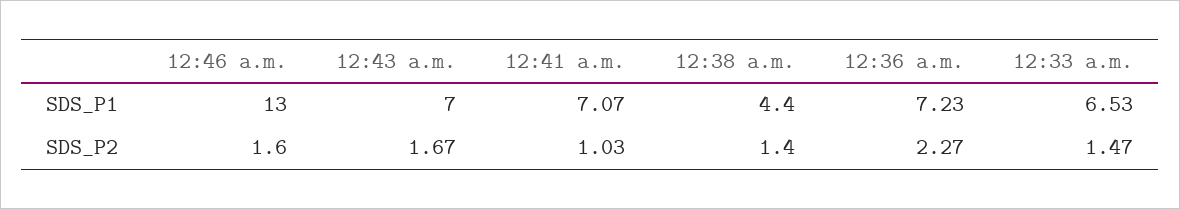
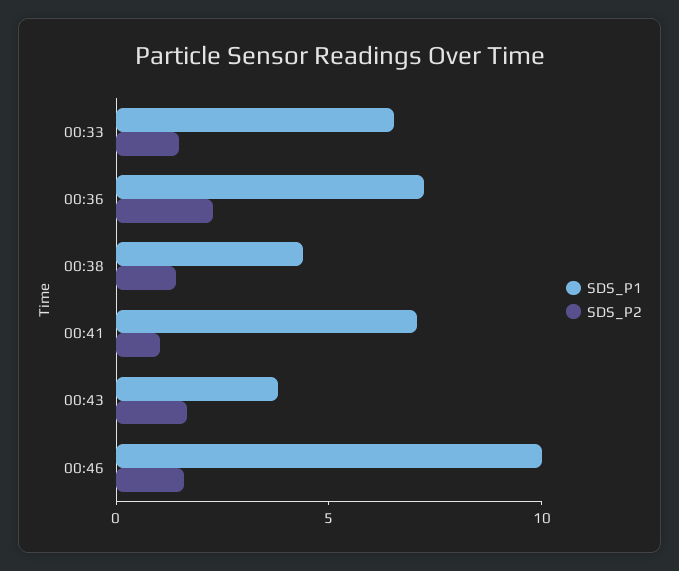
  {
    "SDS_P1": {
-     "12:46 a.m.": 13,
+     "12:46 a.m.": 10,
-     "12:43 a.m.": 7,
+     "12:43 a.m.": 4,
      "12:41 a.m.": 7.07,
      "12:38 a.m.": 4.4,
      "12:36 a.m.": 7.23,
      "12:33 a.m.": 6.53
    },
    "SDS_P2": {
      "12:46 a.m.": 1.6,
      "12:43 a.m.": 1.67,
      "12:41 a.m.": 1.03,
      "12:38 a.m.": 1.4,
      "12:36 a.m.": 2.27,
      "12:33 a.m.": 1.47
    }
  }

